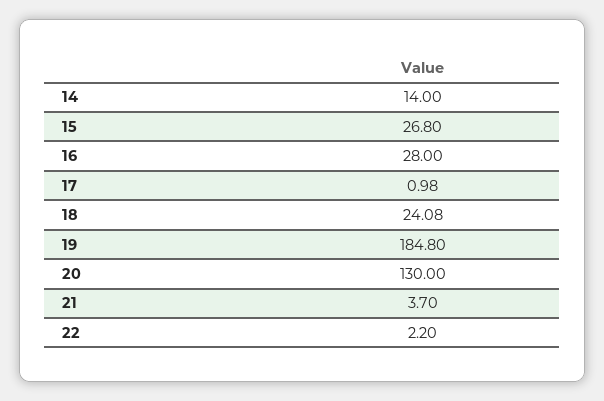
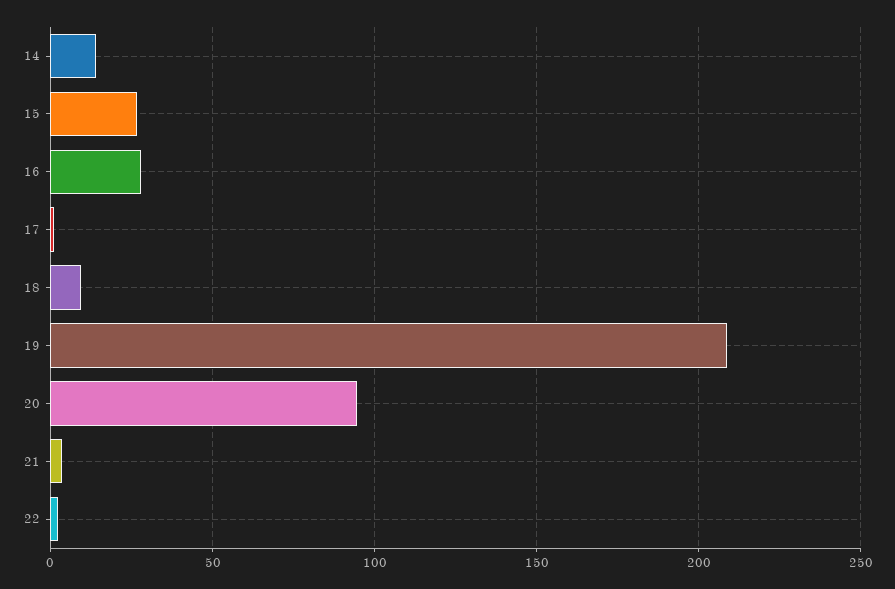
  {
    "14": 14,
    "15": 26.8,
    "16": 28,
    "17": 0.98,
-   "18": 24.08,
+   "18": 10,
-   "19": 184.8,
+   "19": 210,
-   "20": 130,
+   "20": 95,
    "21": 3.7,
    "22": 2.2
  }

